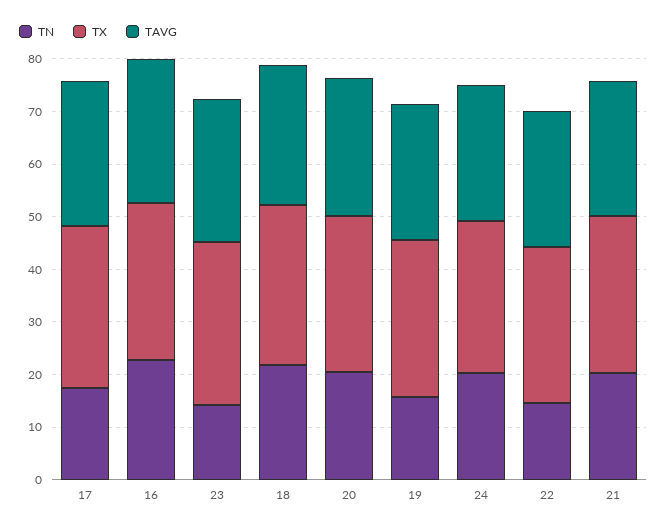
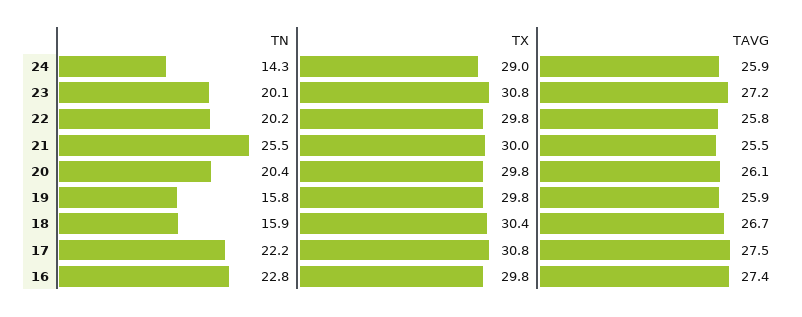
  {
    "TN": {
-     "17": 18,
+     "17": 22.2,
      "16": 22.8,
-     "23": 14,
+     "23": 20.1,
-     "18": 22,
+     "18": 15.9,
      "20": 20.4,
      "19": 15.8,
-     "24": 20,
+     "24": 14.3,
-     "22": 14,
+     "22": 20.2,
-     "21": 20
+     "21": 25.5
    },
    "TX": {
      "17": 30.8,
      "16": 29.8,
      "23": 30.8,
      "18": 30.4,
      "20": 29.8,
      "19": 29.8,
      "24": 29,
      "22": 29.8,
      "21": 30
    },
    "TAVG": {
      "17": 27.5,
      "16": 27.4,
      "23": 27.2,
      "18": 26.7,
      "20": 26.1,
      "19": 25.9,
      "24": 25.9,
      "22": 25.8,
      "21": 25.5
    }
  }

